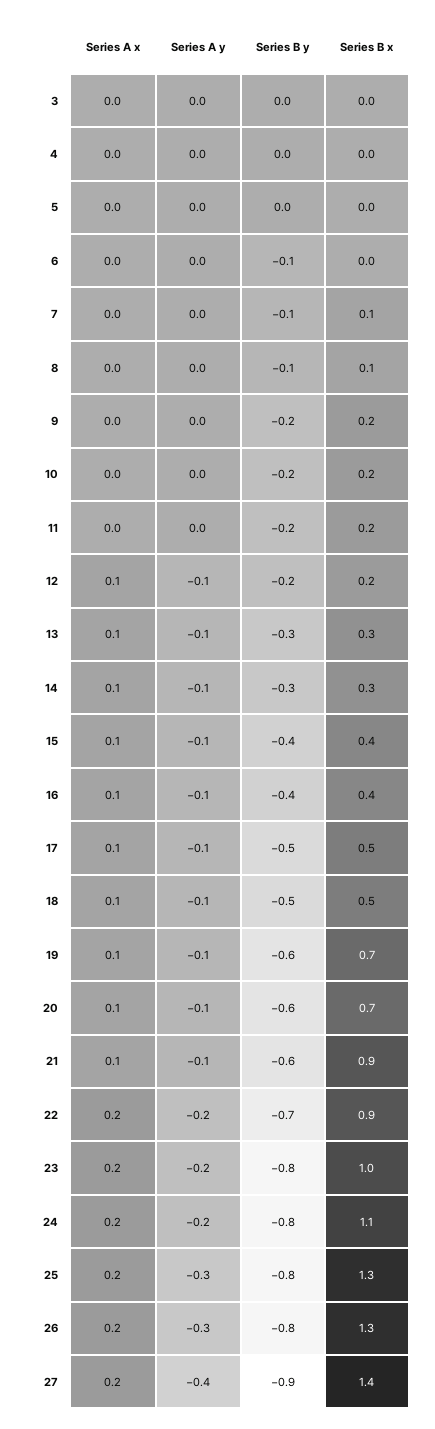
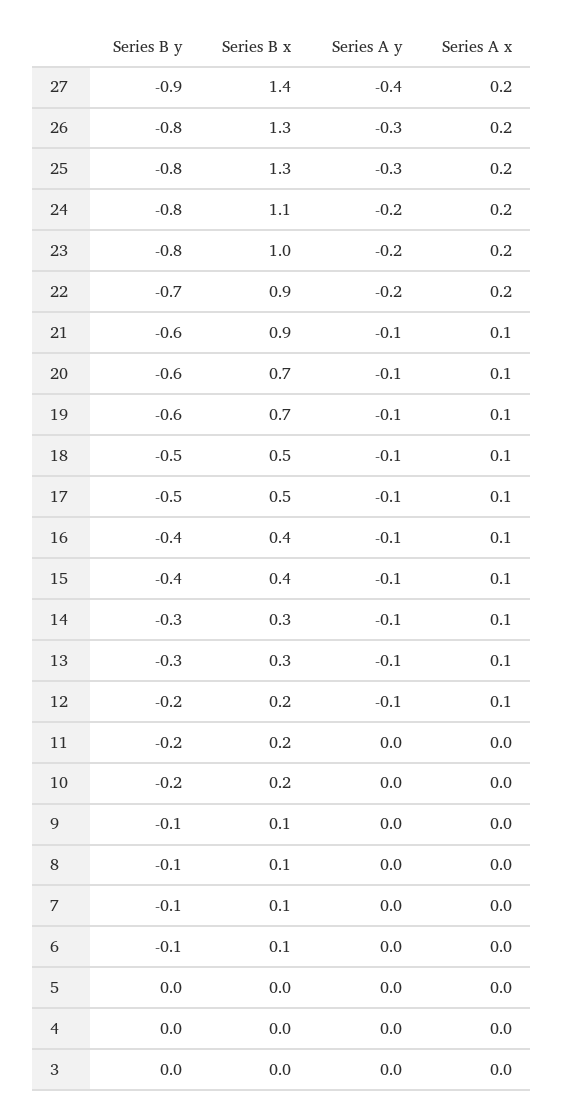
  {
    "Series A x": {
      "3": 0,
      "4": 0,
      "5": 0,
      "6": 0,
      "7": 0,
      "8": 0,
      "9": 0,
      "10": 0,
      "11": 0,
      "12": 0.1,
      "13": 0.1,
      "14": 0.1,
      "15": 0.1,
      "16": 0.1,
      "17": 0.1,
      "18": 0.1,
      "19": 0.1,
      "20": 0.1,
      "21": 0.1,
      "22": 0.2,
      "23": 0.2,
      "24": 0.2,
      "25": 0.2,
      "26": 0.2,
      "27": 0.2
    },
    "Series A y": {
      "3": 0,
      "4": 0,
      "5": 0,
      "6": 0,
      "7": 0,
      "8": 0,
      "9": 0,
      "10": 0,
      "11": 0,
      "12": -0.1,
      "13": -0.1,
      "14": -0.1,
      "15": -0.1,
      "16": -0.1,
      "17": -0.1,
      "18": -0.1,
      "19": -0.1,
      "20": -0.1,
      "21": -0.1,
      "22": -0.2,
      "23": -0.2,
      "24": -0.2,
      "25": -0.3,
      "26": -0.3,
      "27": -0.4
    },
    "Series B y": {
      "3": 0,
      "4": 0,
      "5": 0,
      "6": -0.1,
      "7": -0.1,
      "8": -0.1,
-     "9": -0.2,
+     "9": -0.1,
      "10": -0.2,
      "11": -0.2,
      "12": -0.2,
      "13": -0.3,
      "14": -0.3,
      "15": -0.4,
      "16": -0.4,
      "17": -0.5,
      "18": -0.5,
      "19": -0.6,
      "20": -0.6,
      "21": -0.6,
      "22": -0.7,
      "23": -0.8,
      "24": -0.8,
      "25": -0.8,
      "26": -0.8,
      "27": -0.9
    },
    "Series B x": {
      "3": 0,
      "4": 0,
      "5": 0,
-     "6": 0,
+     "6": 0.1,
      "7": 0.1,
      "8": 0.1,
-     "9": 0.2,
+     "9": 0.1,
      "10": 0.2,
      "11": 0.2,
      "12": 0.2,
      "13": 0.3,
      "14": 0.3,
      "15": 0.4,
      "16": 0.4,
      "17": 0.5,
      "18": 0.5,
      "19": 0.7,
      "20": 0.7,
      "21": 0.9,
      "22": 0.9,
      "23": 1,
      "24": 1.1,
      "25": 1.3,
      "26": 1.3,
      "27": 1.4
    }
  }

